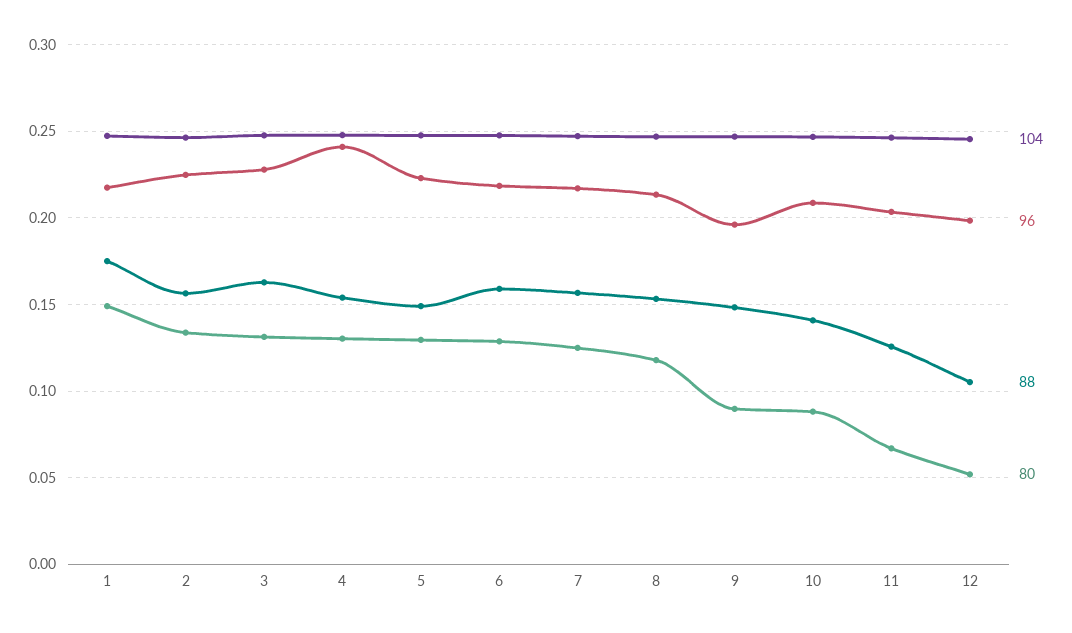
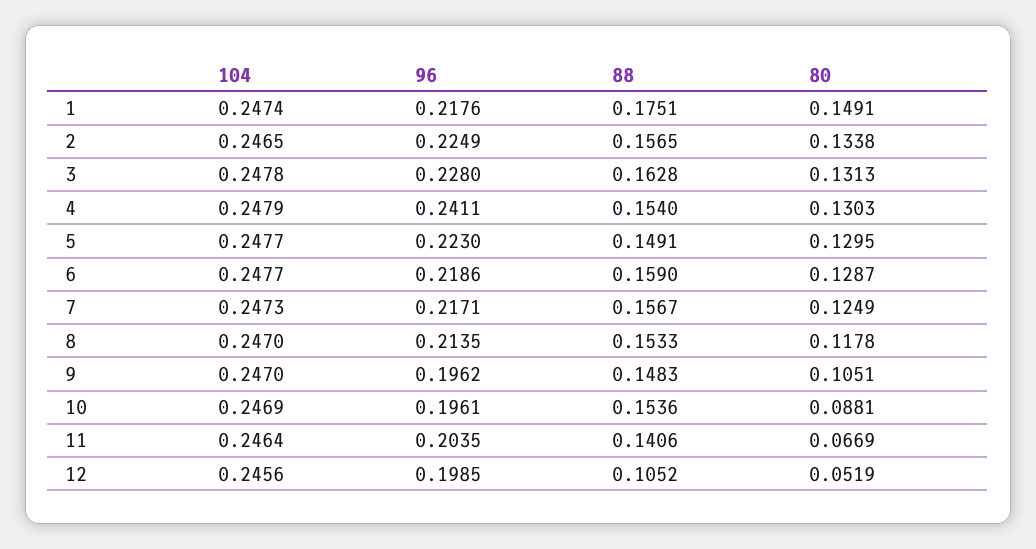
  {
    "104": {
      "1": 0.2474,
      "2": 0.2465,
      "3": 0.2478,
      "4": 0.2479,
      "5": 0.2477,
      "6": 0.2477,
      "7": 0.2473,
      "8": 0.247,
      "9": 0.247,
      "10": 0.2469,
      "11": 0.2464,
      "12": 0.2456
    },
    "96": {
      "1": 0.2176,
      "2": 0.2249,
      "3": 0.228,
      "4": 0.2411,
      "5": 0.223,
      "6": 0.2186,
      "7": 0.2171,
      "8": 0.2135,
      "9": 0.1962,
-     "10": 0.21,
+     "10": 0.1961,
      "11": 0.2035,
      "12": 0.1985
    },
    "88": {
      "1": 0.1751,
      "2": 0.1565,
      "3": 0.1628,
      "4": 0.154,
      "5": 0.1491,
      "6": 0.159,
      "7": 0.1567,
      "8": 0.1533,
      "9": 0.1483,
-     "10": 0.14,
+     "10": 0.1536,
-     "11": 0.125,
+     "11": 0.1406,
      "12": 0.1052
    },
    "80": {
      "1": 0.1491,
      "2": 0.1338,
      "3": 0.1313,
      "4": 0.1303,
      "5": 0.1295,
      "6": 0.1287,
      "7": 0.1249,
      "8": 0.1178,
-     "9": 0.09,
+     "9": 0.1051,
      "10": 0.0881,
      "11": 0.0669,
      "12": 0.0519
    }
  }

